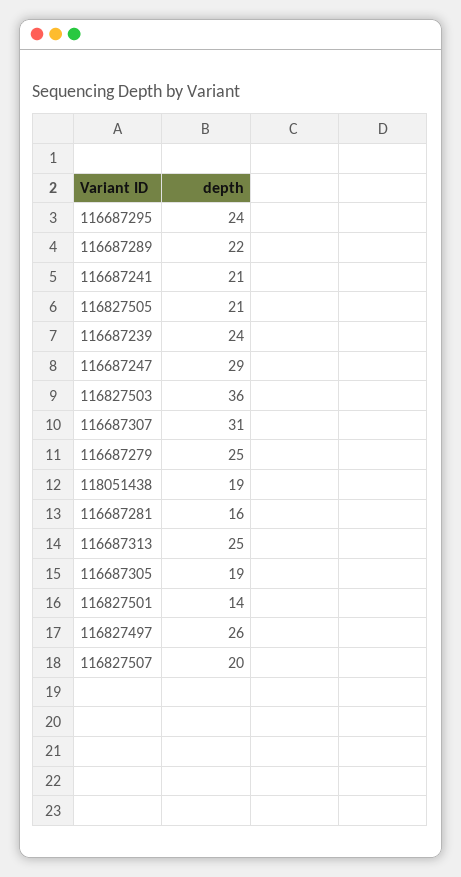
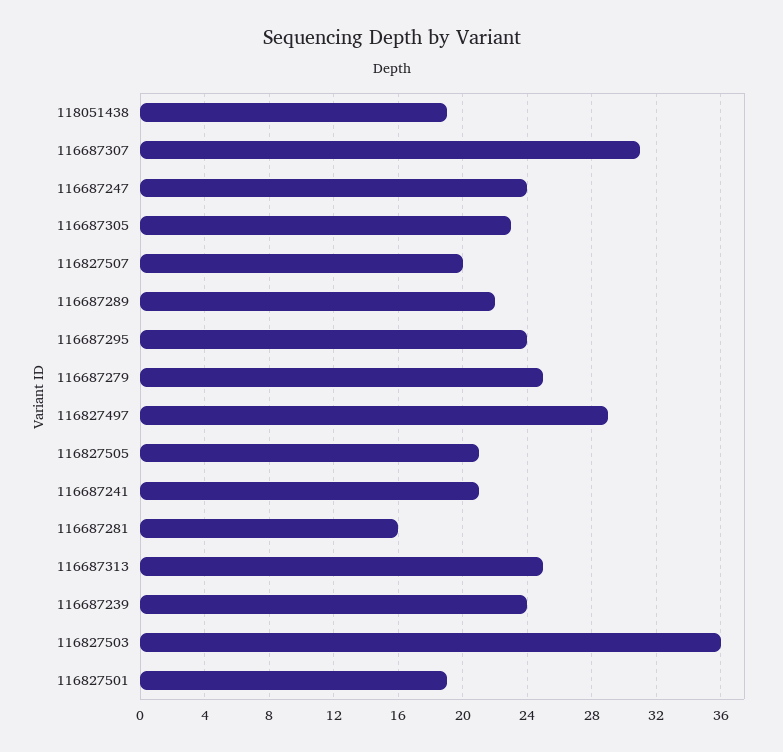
  {
    "116687295": 24,
    "116687289": 22,
    "116687241": 21,
    "116827505": 21,
    "116687239": 24,
-   "116687247": 29,
+   "116687247": 24,
    "116827503": 36,
    "116687307": 31,
    "116687279": 25,
    "118051438": 19,
    "116687281": 16,
    "116687313": 25,
-   "116687305": 19,
+   "116687305": 23,
-   "116827501": 14,
+   "116827501": 19,
-   "116827497": 26,
+   "116827497": 29,
    "116827507": 20
  }

